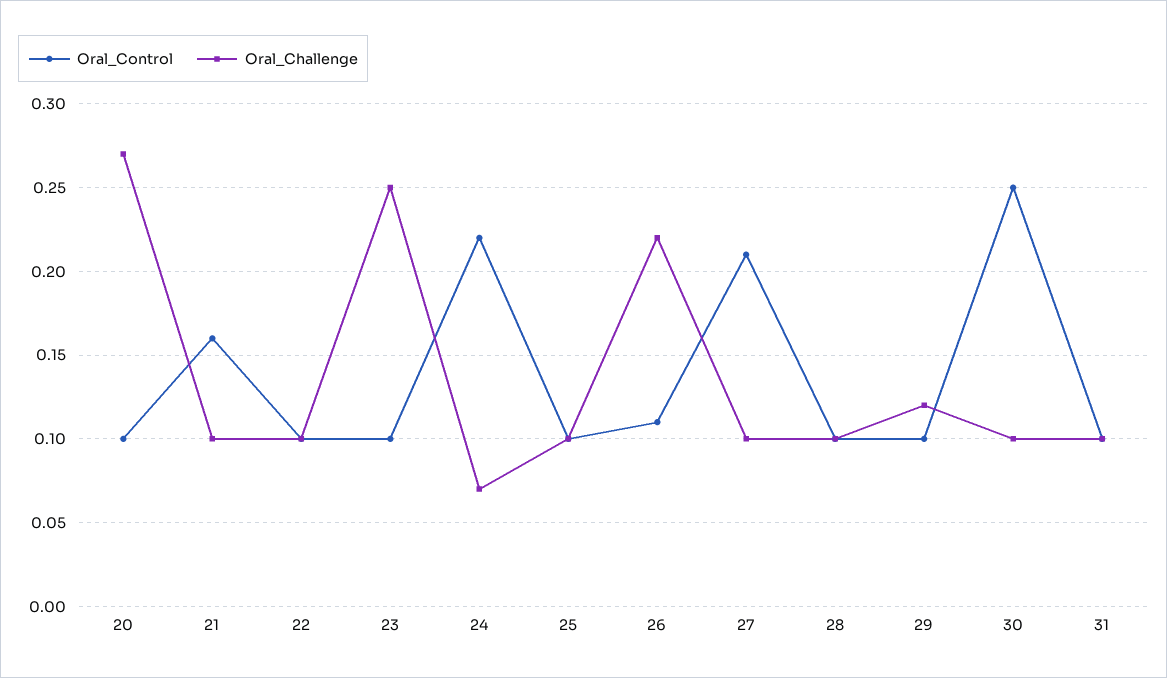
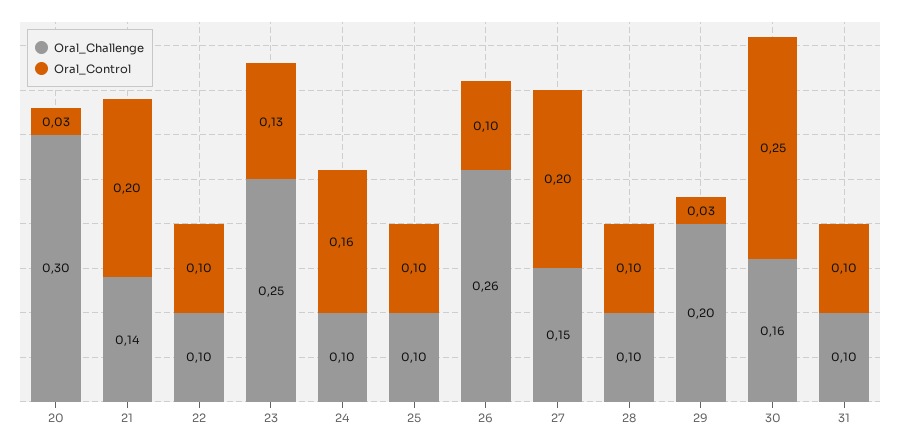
  {
    "Oral_Control": {
-     "20": 0.1,
+     "20": 0.03,
-     "21": 0.16,
+     "21": 0.2,
      "22": 0.1,
-     "23": 0.1,
+     "23": 0.13,
-     "24": 0.22,
+     "24": 0.16,
      "25": 0.1,
-     "26": 0.11,
+     "26": 0.1,
-     "27": 0.21,
+     "27": 0.2,
      "28": 0.1,
-     "29": 0.1,
+     "29": 0.03,
      "30": 0.25,
      "31": 0.1
    },
    "Oral_Challenge": {
-     "20": 0.27,
+     "20": 0.3,
-     "21": 0.1,
+     "21": 0.14,
      "22": 0.1,
      "23": 0.25,
-     "24": 0.07,
+     "24": 0.1,
      "25": 0.1,
-     "26": 0.22,
+     "26": 0.26,
-     "27": 0.1,
+     "27": 0.15,
      "28": 0.1,
-     "29": 0.12,
+     "29": 0.2,
-     "30": 0.1,
+     "30": 0.16,
      "31": 0.1
    }
  }

